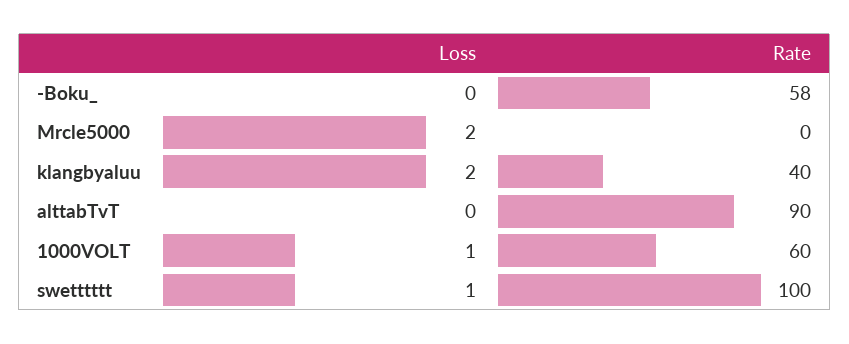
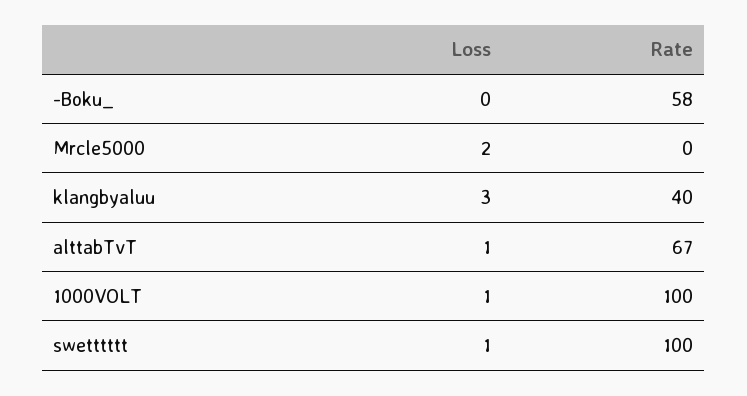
  {
    "Loss": {
      "-Boku_": 0,
      "Mrcle5000": 2,
-     "klangbyaluu": 2,
+     "klangbyaluu": 3,
-     "alttabTvT": 0,
+     "alttabTvT": 1,
      "1000VOLT": 1,
      "swetttttt": 1
    },
    "Rate": {
      "-Boku_": 58,
      "Mrcle5000": 0,
      "klangbyaluu": 40,
-     "alttabTvT": 90,
+     "alttabTvT": 67,
-     "1000VOLT": 60,
+     "1000VOLT": 100,
      "swetttttt": 100
    }
  }

